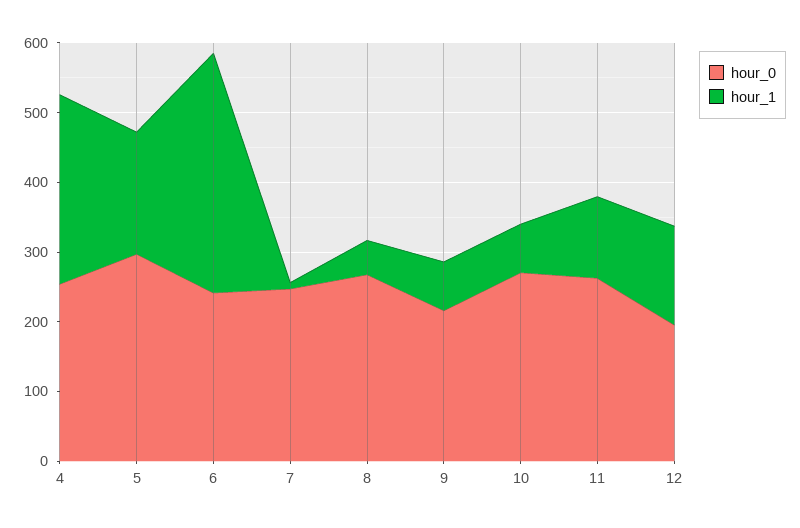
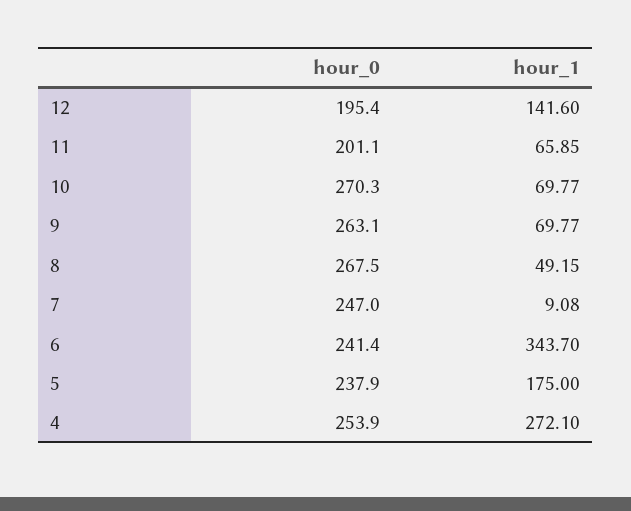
  {
    "hour_0": {
      "4": 253.9,
-     "5": 300,
+     "5": 237.9,
      "6": 241.4,
      "7": 247,
      "8": 267.5,
-     "9": 220,
+     "9": 263.1,
      "10": 270.3,
-     "11": 260,
+     "11": 201.1,
      "12": 195.4
    },
    "hour_1": {
      "4": 272.1,
      "5": 175,
      "6": 343.7,
      "7": 9.08,
      "8": 49.15,
      "9": 69.77,
      "10": 69.77,
-     "11": 120,
+     "11": 65.85,
      "12": 141.6
    }
  }

